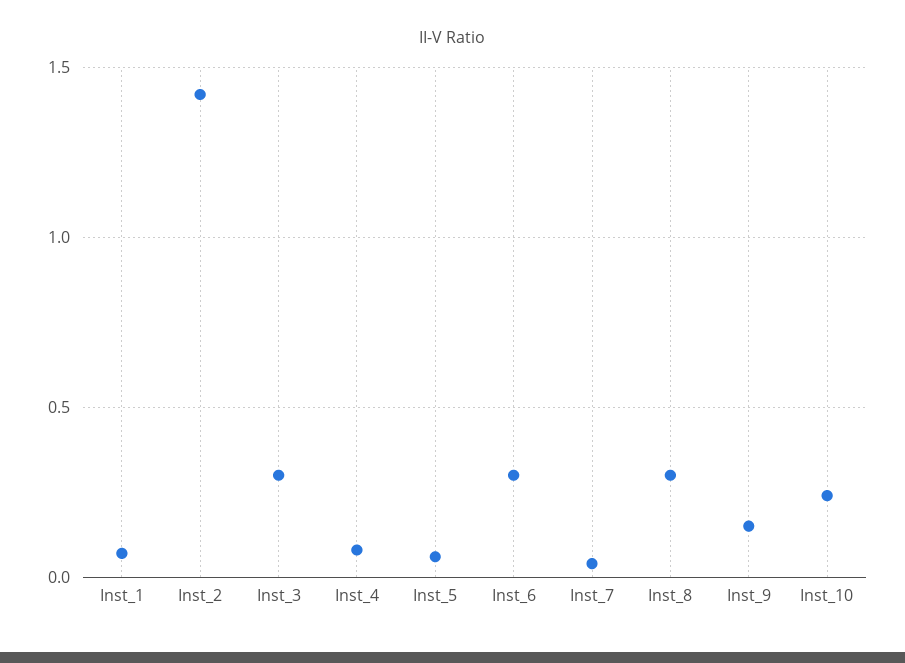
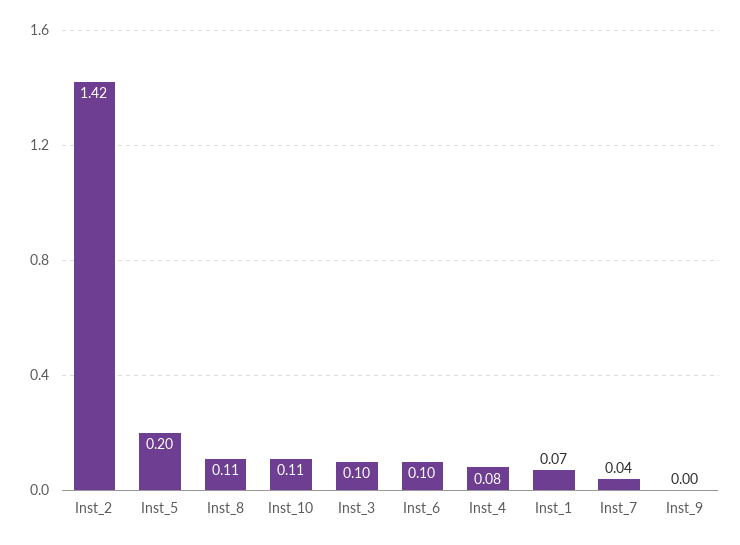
  {
    "Inst_1": 0.07,
    "Inst_2": 1.42,
-   "Inst_3": 0.3,
+   "Inst_3": 0.1,
    "Inst_4": 0.08,
-   "Inst_5": 0.05,
+   "Inst_5": 0.2,
-   "Inst_6": 0.3,
+   "Inst_6": 0.1,
    "Inst_7": 0.04,
-   "Inst_8": 0.3,
+   "Inst_8": 0.11,
-   "Inst_9": 0.15,
+   "Inst_9": 0,
-   "Inst_10": 0.25
+   "Inst_10": 0.11
  }

